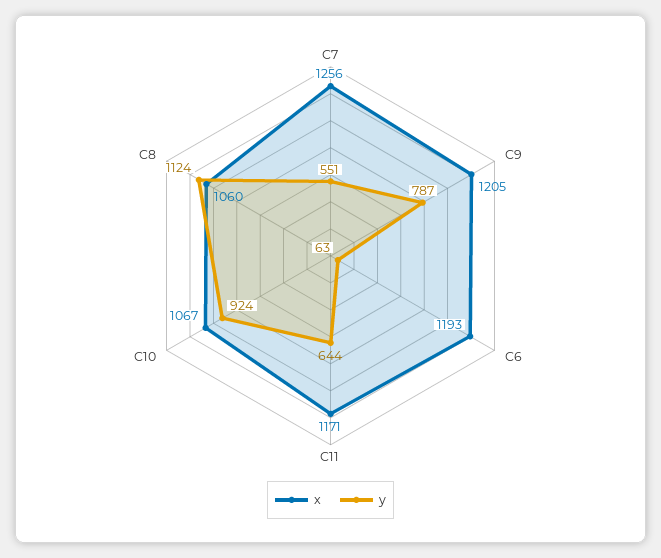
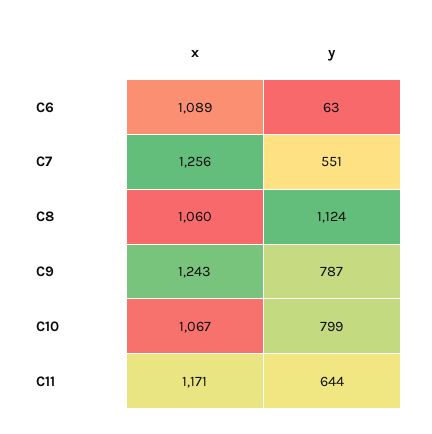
  {
    "x": {
      "C7": 1256,
-     "C9": 1205,
+     "C9": 1243,
-     "C6": 1193,
+     "C6": 1089,
      "C11": 1171,
      "C10": 1067,
      "C8": 1060
    },
    "y": {
      "C7": 551,
      "C9": 787,
      "C6": 63,
      "C11": 644,
-     "C10": 924,
+     "C10": 799,
      "C8": 1124
    }
  }

